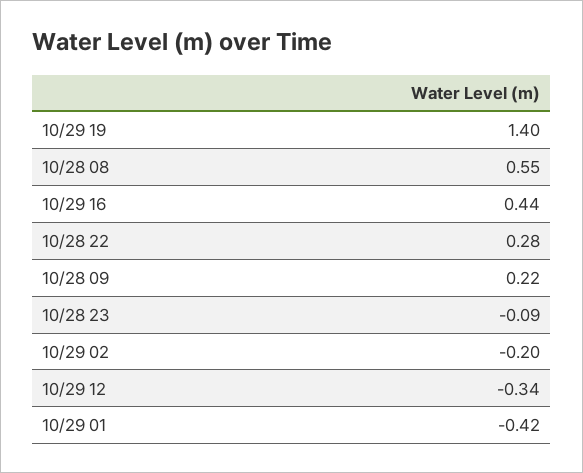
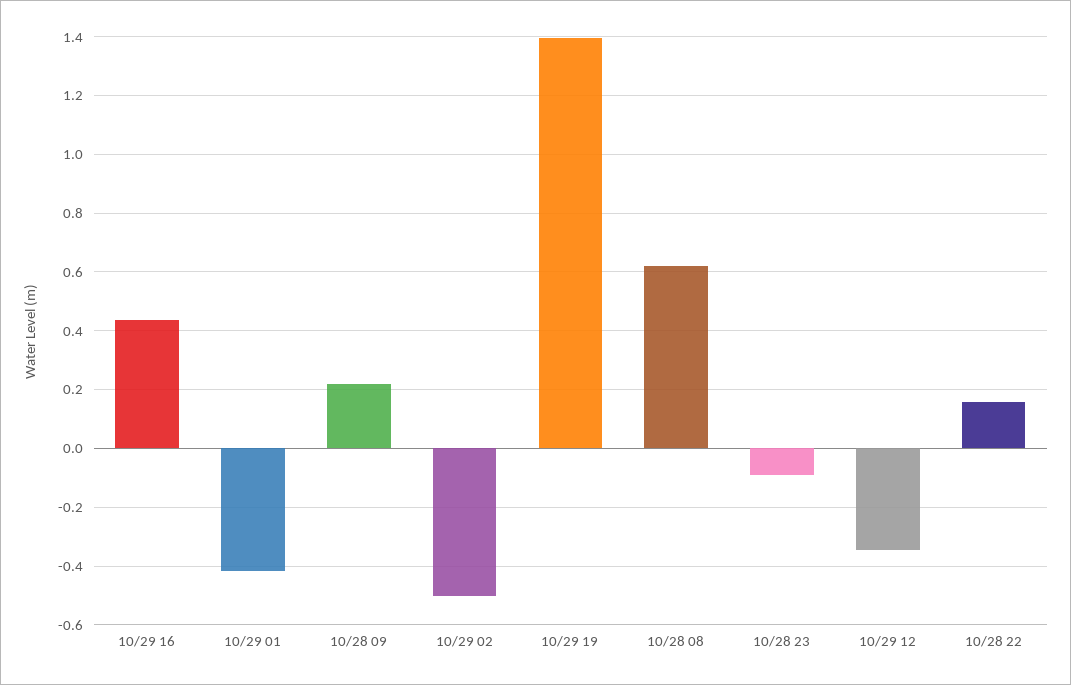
  {
    "10/29 19": 1.4,
-   "10/28 08": 0.55,
+   "10/28 08": 0.625,
    "10/29 16": 0.44,
-   "10/28 22": 0.28,
+   "10/28 22": 0.15,
    "10/28 09": 0.22,
    "10/28 23": -0.09,
-   "10/29 02": -0.2,
+   "10/29 02": -0.5,
    "10/29 12": -0.34,
    "10/29 01": -0.42
  }

